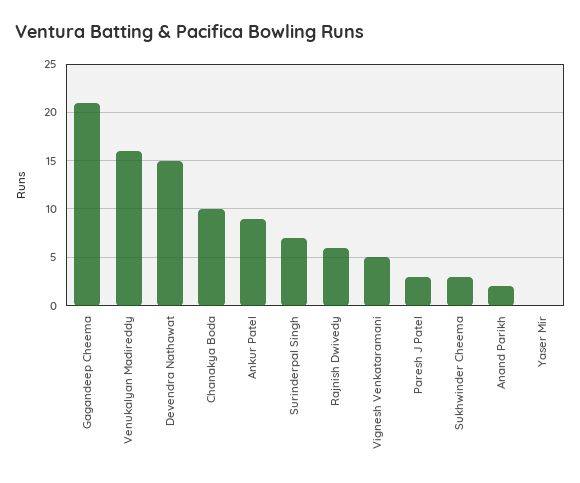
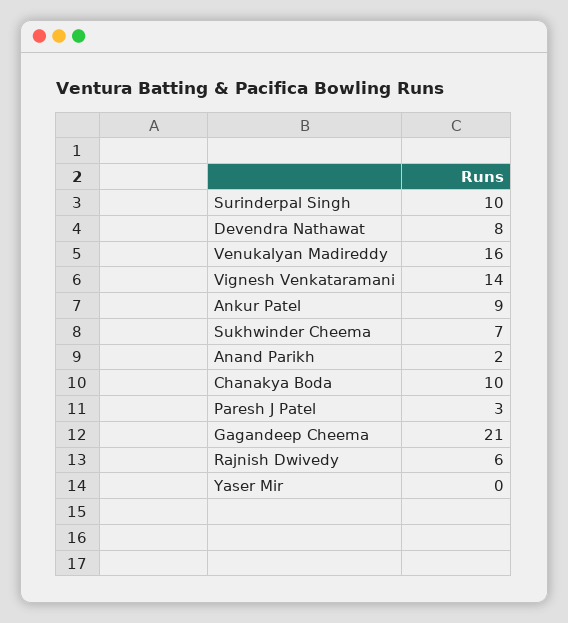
  {
    "Gagandeep Cheema": 21,
    "Venukalyan Madireddy": 16,
-   "Devendra Nathawat": 15,
+   "Devendra Nathawat": 8,
    "Chanakya Boda": 10,
    "Ankur Patel": 9,
-   "Surinderpal Singh": 7,
+   "Surinderpal Singh": 10,
    "Rajnish Dwivedy": 6,
-   "Vignesh Venkataramani": 5,
+   "Vignesh Venkataramani": 14,
    "Paresh J Patel": 3,
-   "Sukhwinder Cheema": 3,
+   "Sukhwinder Cheema": 7,
    "Anand Parikh": 2,
    "Yaser Mir": 0
  }

